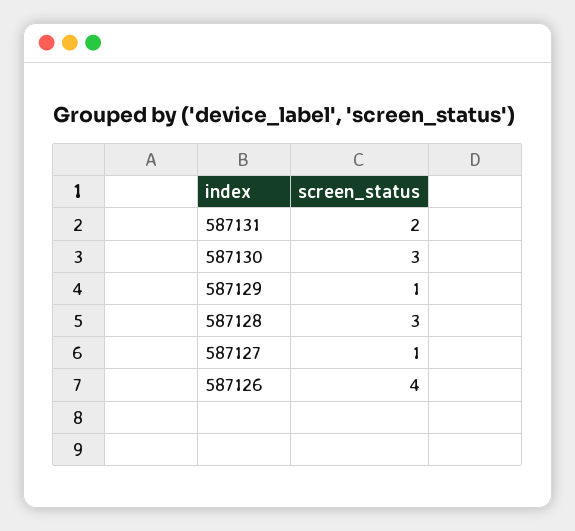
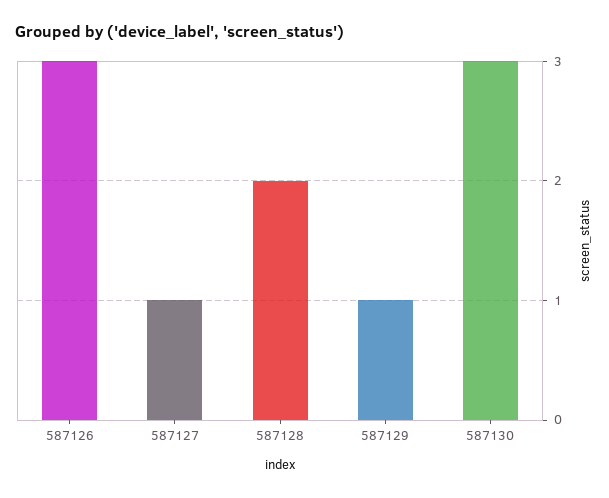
  {
-   "587131": 2,
    "587130": 3,
    "587129": 1,
-   "587128": 3,
+   "587128": 2,
    "587127": 1,
-   "587126": 4
+   "587126": 3
  }

